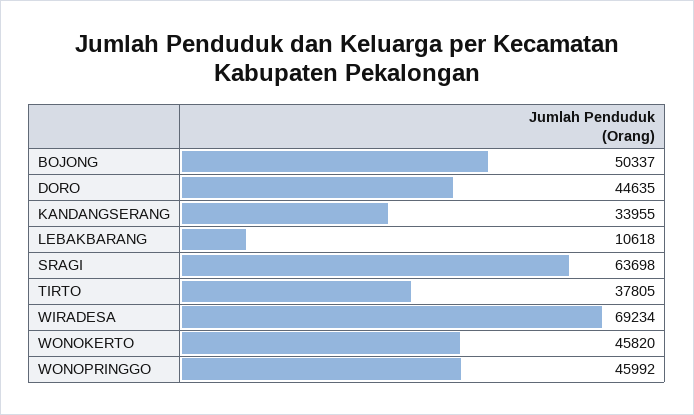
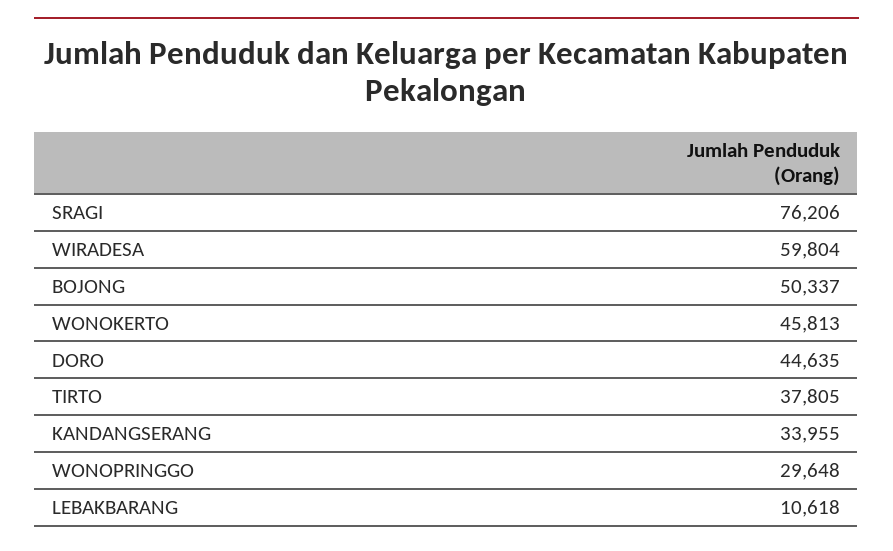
  {
    "BOJONG": 50337,
    "DORO": 44635,
    "KANDANGSERANG": 33955,
    "LEBAKBARANG": 10618,
-   "SRAGI": 63698,
+   "SRAGI": 76206,
    "TIRTO": 37805,
-   "WIRADESA": 69234,
+   "WIRADESA": 59804,
-   "WONOKERTO": 45820,
+   "WONOKERTO": 45813,
-   "WONOPRINGGO": 45992
+   "WONOPRINGGO": 29648
  }

